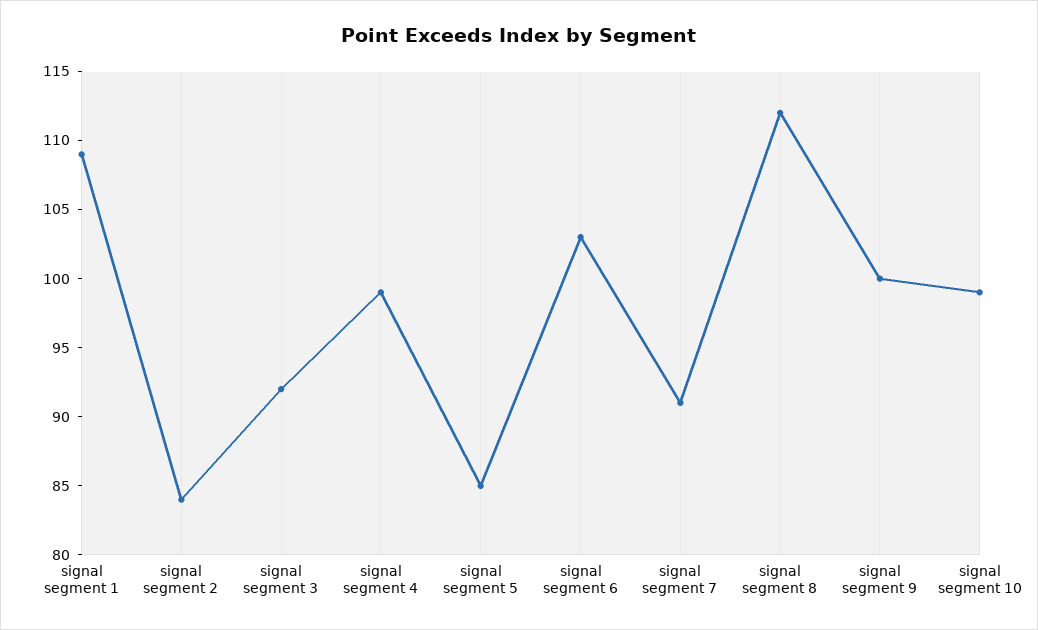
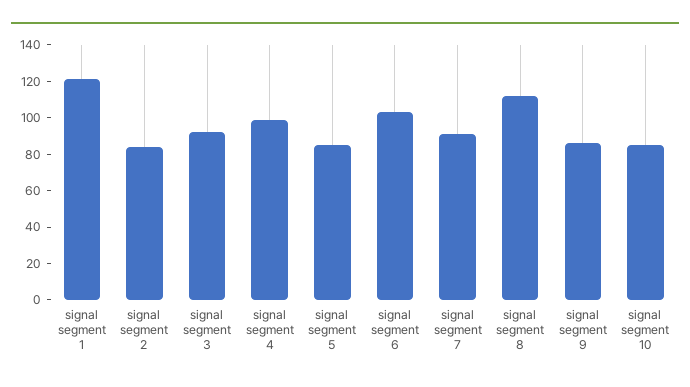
  {
-   "signal segment 1": 109,
+   "signal segment 1": 120,
    "signal segment 2": 84,
    "signal segment 3": 92,
    "signal segment 4": 99,
    "signal segment 5": 85,
    "signal segment 6": 103,
    "signal segment 7": 91,
    "signal segment 8": 112,
-   "signal segment 9": 100,
+   "signal segment 9": 85,
-   "signal segment 10": 99
+   "signal segment 10": 85
  }

